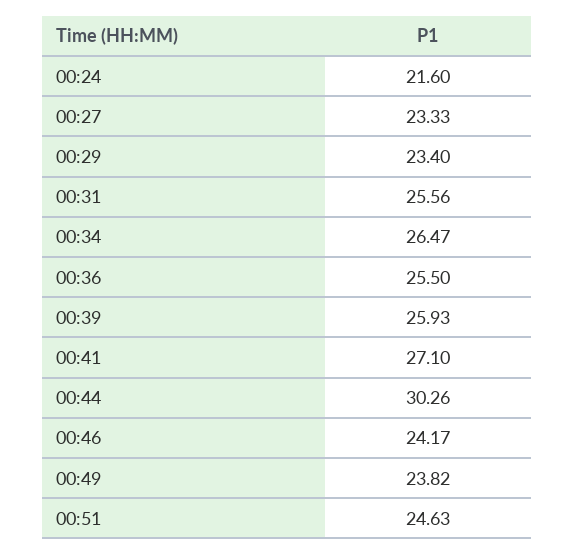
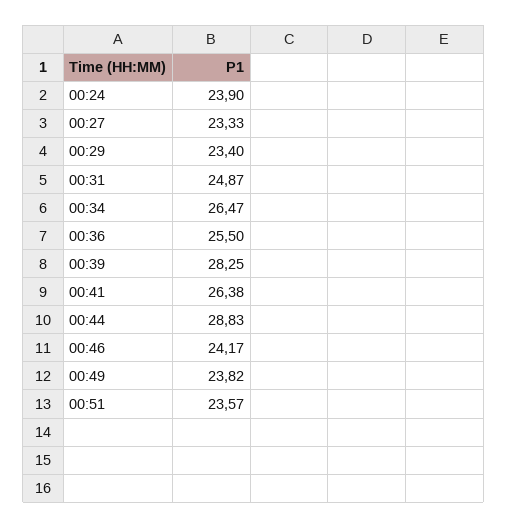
  {
-   "00:24": 21.6,
+   "00:24": 23.9,
    "00:27": 23.33,
    "00:29": 23.4,
-   "00:31": 25.56,
+   "00:31": 24.87,
    "00:34": 26.47,
    "00:36": 25.5,
-   "00:39": 25.93,
+   "00:39": 28.25,
-   "00:41": 27.1,
+   "00:41": 26.38,
-   "00:44": 30.26,
+   "00:44": 28.83,
    "00:46": 24.17,
    "00:49": 23.82,
-   "00:51": 24.63
+   "00:51": 23.57
  }

